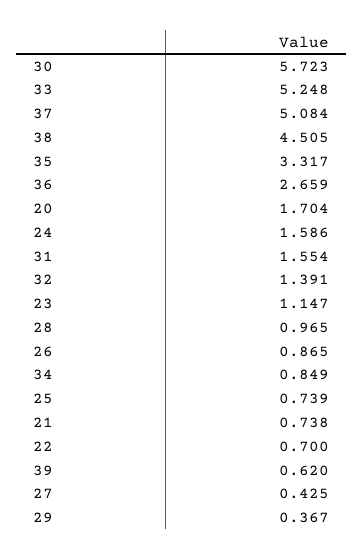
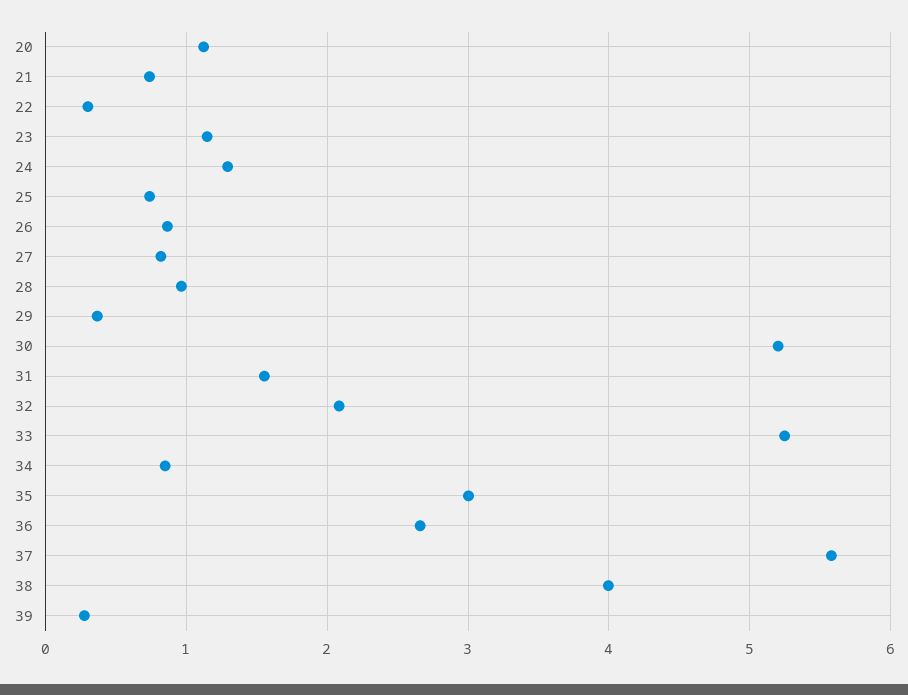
  {
-   "30": 5.723,
+   "30": 5.2,
    "33": 5.248,
-   "37": 5.084,
+   "37": 5.6,
-   "38": 4.505,
+   "38": 4,
-   "35": 3.317,
+   "35": 3,
    "36": 2.659,
-   "20": 1.704,
+   "20": 1.1,
-   "24": 1.586,
+   "24": 1.3,
    "31": 1.554,
-   "32": 1.391,
+   "32": 2.1,
    "23": 1.147,
    "28": 0.965,
    "26": 0.865,
    "34": 0.849,
    "25": 0.739,
    "21": 0.738,
-   "22": 0.7,
+   "22": 0.3,
-   "39": 0.62,
+   "39": 0.3,
-   "27": 0.425,
+   "27": 0.8,
    "29": 0.367
  }

